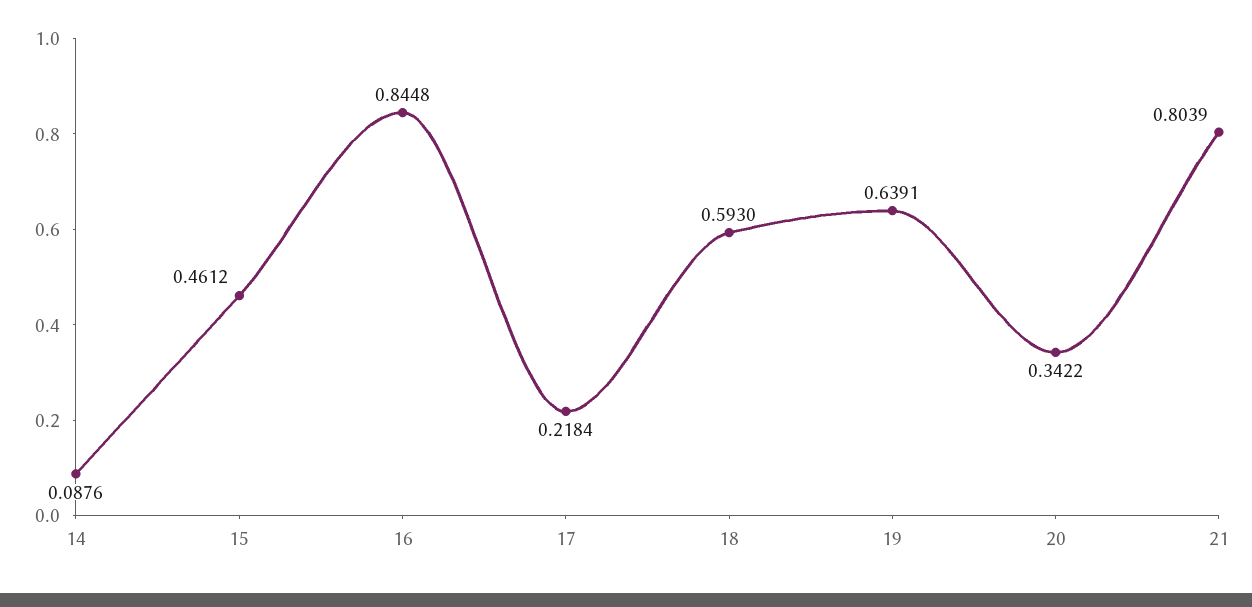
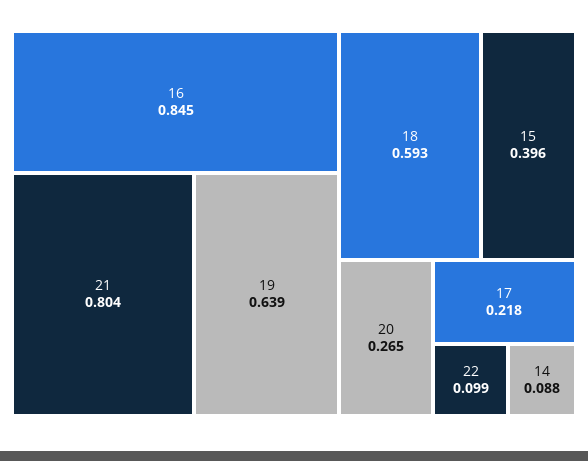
  {
    "14": 0.0876,
-   "15": 0.4612,
+   "15": 0.396,
    "16": 0.8448,
    "17": 0.2184,
    "18": 0.593,
    "19": 0.6391,
-   "20": 0.3422,
+   "20": 0.265,
-   "21": 0.8039
+   "21": 0.8039,
+   "22": 0.099
  }

